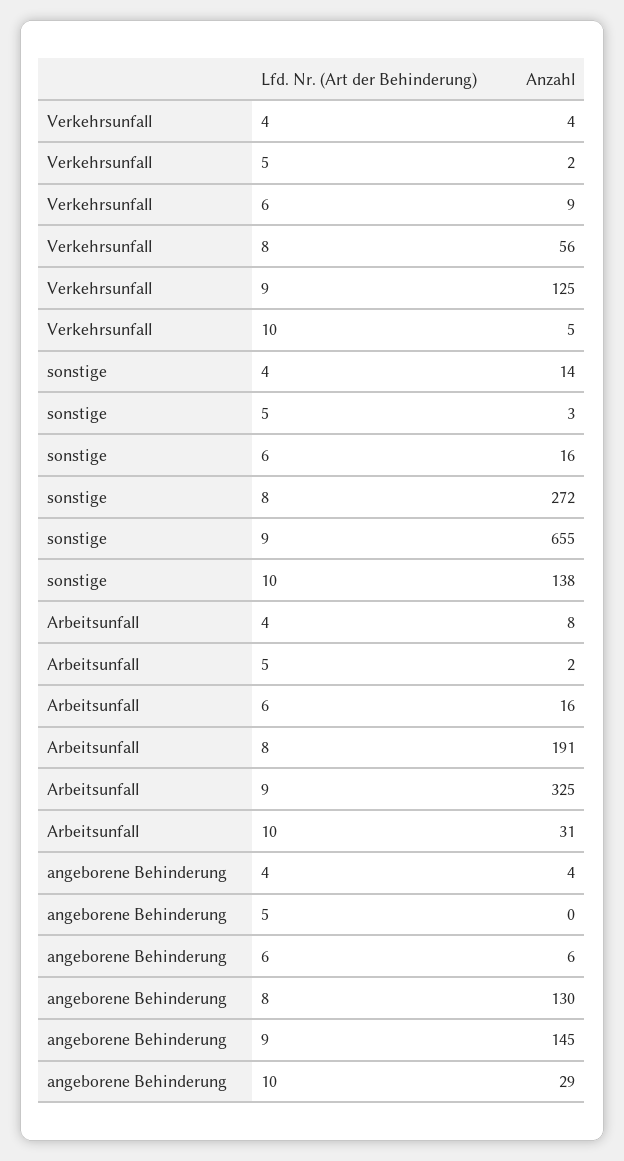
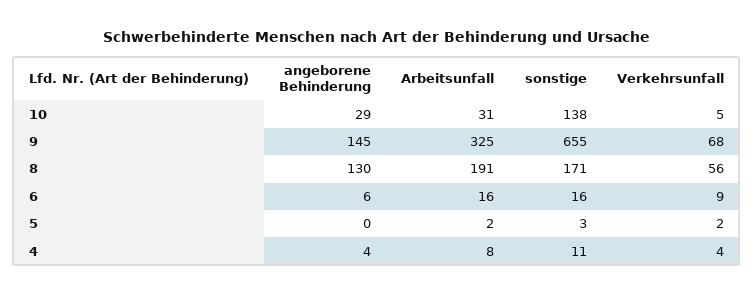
  {
    "Verkehrsunfall": {
      "4": 4,
      "5": 2,
      "6": 9,
      "8": 56,
-     "9": 125,
+     "9": 68,
      "10": 5
    },
    "sonstige": {
-     "4": 14,
+     "4": 11,
      "5": 3,
      "6": 16,
-     "8": 272,
+     "8": 171,
      "9": 655,
      "10": 138
    },
    "Arbeitsunfall": {
      "4": 8,
      "5": 2,
      "6": 16,
      "8": 191,
      "9": 325,
      "10": 31
    },
    "angeborene Behinderung": {
      "4": 4,
      "5": 0,
      "6": 6,
      "8": 130,
      "9": 145,
      "10": 29
    }
  }

